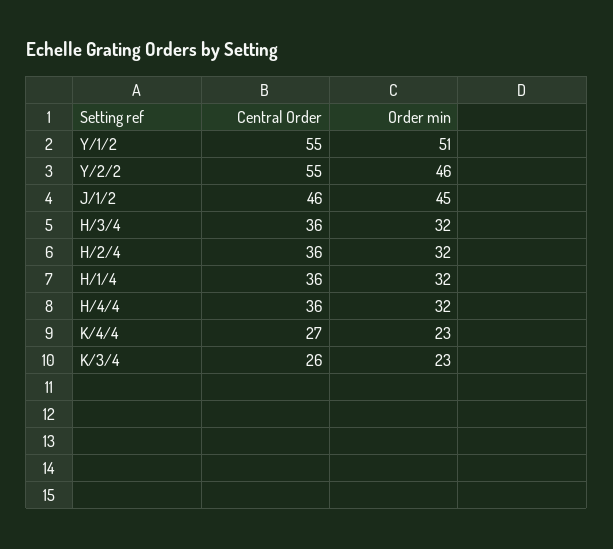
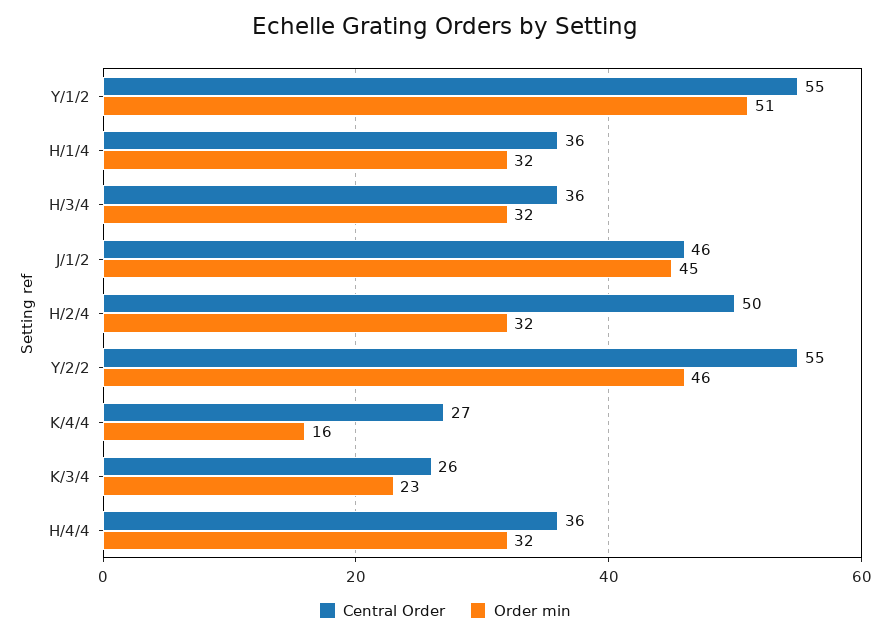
  {
    "Central Order": {
      "Y/1/2": 55,
      "Y/2/2": 55,
      "J/1/2": 46,
      "H/3/4": 36,
-     "H/2/4": 36,
+     "H/2/4": 50,
      "H/1/4": 36,
      "H/4/4": 36,
      "K/4/4": 27,
      "K/3/4": 26
    },
    "Order min": {
      "Y/1/2": 51,
      "Y/2/2": 46,
      "J/1/2": 45,
      "H/3/4": 32,
      "H/2/4": 32,
      "H/1/4": 32,
      "H/4/4": 32,
-     "K/4/4": 23,
+     "K/4/4": 16,
      "K/3/4": 23
    }
  }

